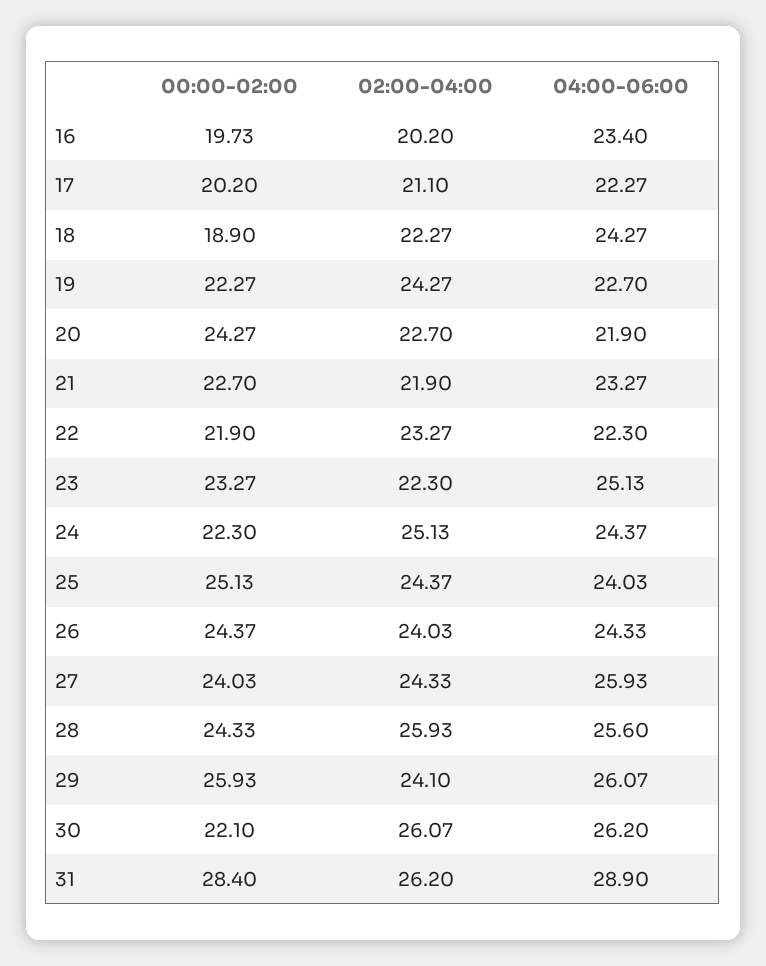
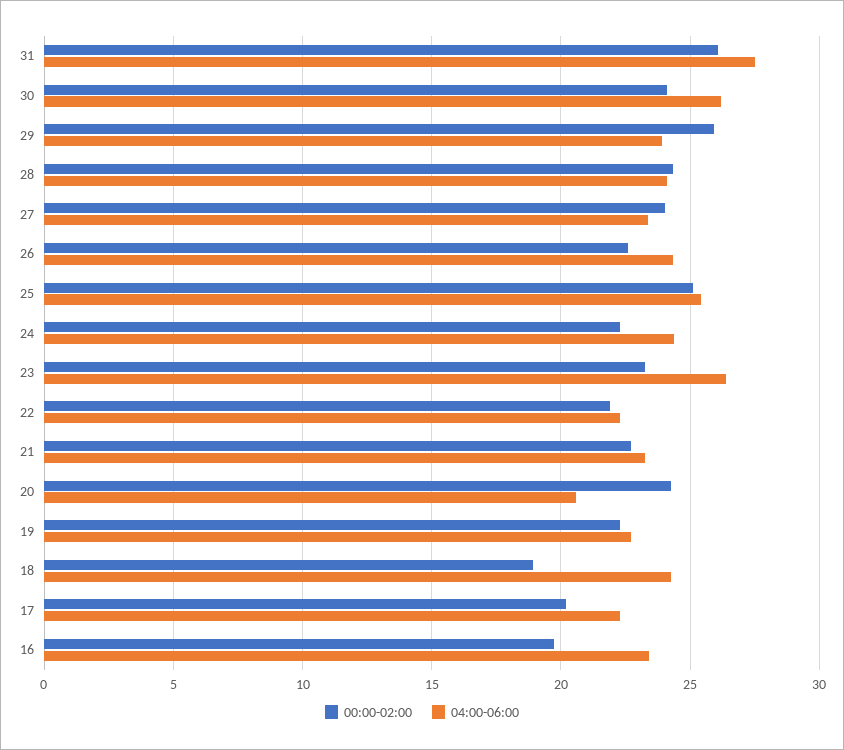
  {
    "00:00-02:00": {
      "16": 19.73,
      "17": 20.2,
      "18": 18.9,
      "19": 22.27,
      "20": 24.27,
      "21": 22.7,
      "22": 21.9,
      "23": 23.27,
      "24": 22.3,
      "25": 25.13,
-     "26": 24.37,
+     "26": 22.5,
      "27": 24.03,
      "28": 24.33,
      "29": 25.93,
-     "30": 22.1,
+     "30": 24,
-     "31": 28.4
+     "31": 26
    },
-   "02:00-04:00": {
-     "16": 20.2,
-     "17": 21.1,
-     "18": 22.27,
-     "19": 24.27,
-     "20": 22.7,
-     "21": 21.9,
-     "22": 23.27,
-     "23": 22.3,
-     "24": 25.13,
-     "25": 24.37,
-     "26": 24.03,
-     "27": 24.33,
-     "28": 25.93,
-     "29": 24.1,
-     "30": 26.07,
-     "31": 26.2
-   },
    "04:00-06:00": {
      "16": 23.4,
      "17": 22.27,
      "18": 24.27,
      "19": 22.7,
-     "20": 21.9,
+     "20": 20.5,
      "21": 23.27,
      "22": 22.3,
-     "23": 25.13,
+     "23": 26.5,
      "24": 24.37,
-     "25": 24.03,
+     "25": 25.5,
      "26": 24.33,
-     "27": 25.93,
+     "27": 23.5,
-     "28": 25.6,
+     "28": 24,
-     "29": 26.07,
+     "29": 24,
      "30": 26.2,
-     "31": 28.9
+     "31": 27.5
    }
  }

